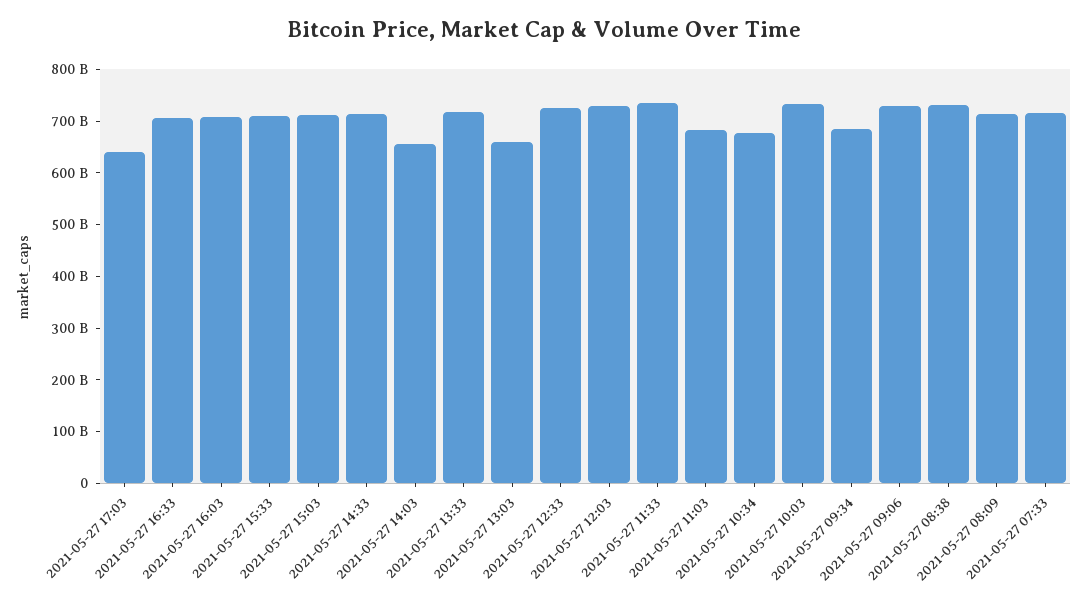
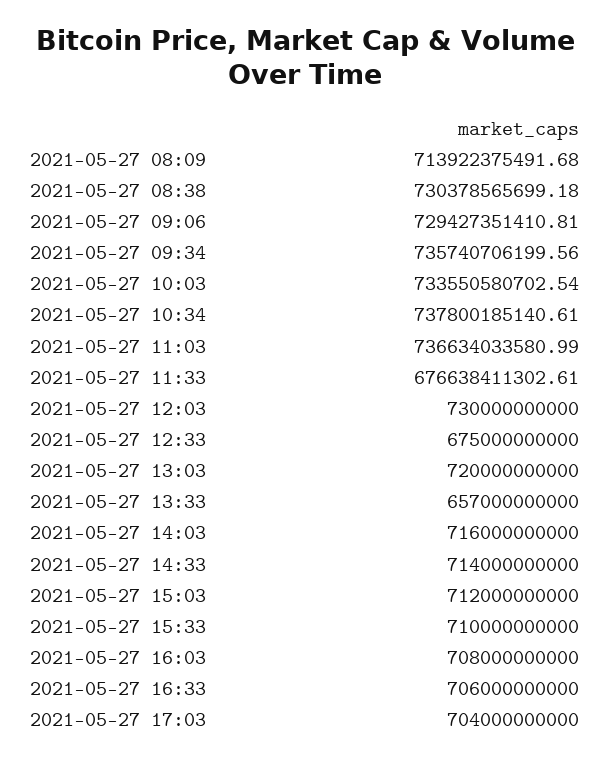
  {
-   "2021-05-27 17:03": 640000000000,
+   "2021-05-27 17:03": 704000000000,
    "2021-05-27 16:33": 706000000000,
    "2021-05-27 16:03": 708000000000,
    "2021-05-27 15:33": 710000000000,
    "2021-05-27 15:03": 712000000000,
    "2021-05-27 14:33": 714000000000,
-   "2021-05-27 14:03": 660000000000,
+   "2021-05-27 14:03": 716000000000,
-   "2021-05-27 13:33": 720000000000,
+   "2021-05-27 13:33": 657000000000,
-   "2021-05-27 13:03": 660000000000,
+   "2021-05-27 13:03": 720000000000,
-   "2021-05-27 12:33": 720000000000,
+   "2021-05-27 12:33": 675000000000,
    "2021-05-27 12:03": 730000000000,
-   "2021-05-27 11:33": 740000000000,
+   "2021-05-27 11:33": 676638411302.61,
-   "2021-05-27 11:03": 680000000000,
+   "2021-05-27 11:03": 736634033580.99,
-   "2021-05-27 10:34": 680000000000,
+   "2021-05-27 10:34": 737800185140.61,
    "2021-05-27 10:03": 733550580702.54,
-   "2021-05-27 09:34": 680000000000,
+   "2021-05-27 09:34": 735740706199.56,
    "2021-05-27 09:06": 729427351410.81,
    "2021-05-27 08:38": 730378565699.18,
-   "2021-05-27 08:09": 713922375491.68,
+   "2021-05-27 08:09": 713922375491.68
-   "2021-05-27 07:33": 720000000000
  }

